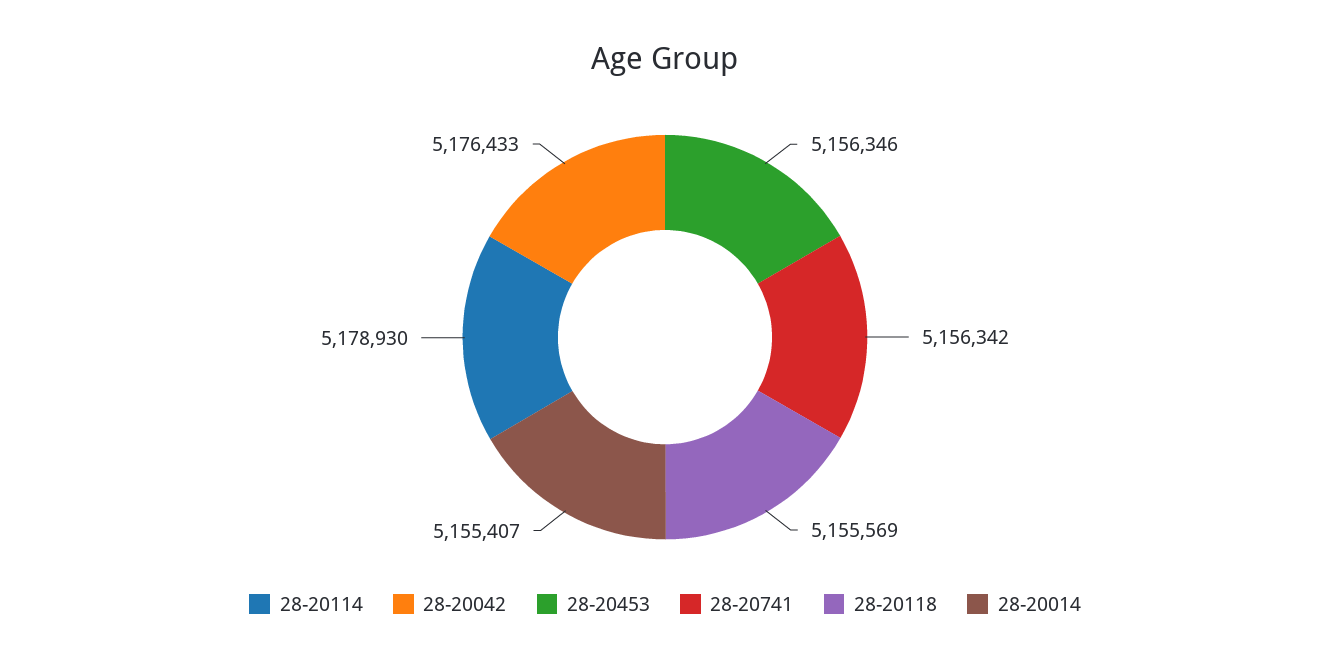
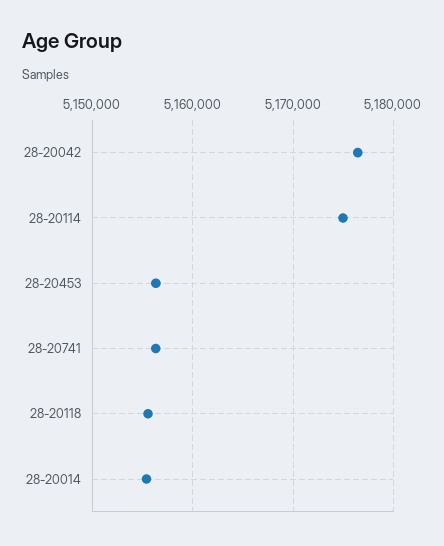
  {
-   "28-20114": 5178930,
+   "28-20114": 5175000,
    "28-20042": 5176433,
    "28-20453": 5156346,
    "28-20741": 5156342,
    "28-20118": 5155569,
    "28-20014": 5155407
  }

